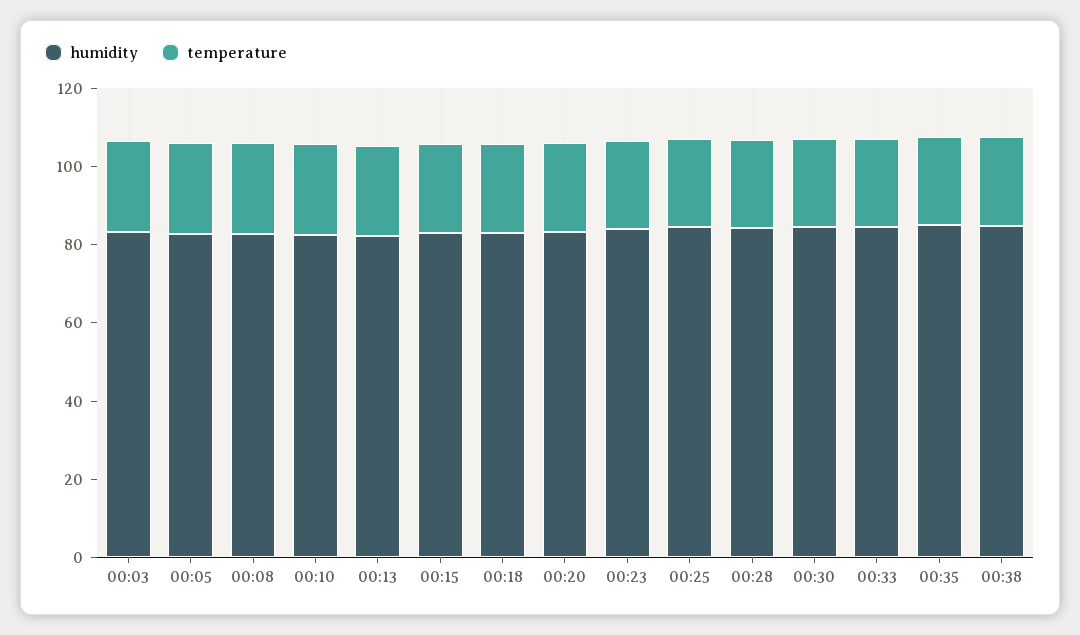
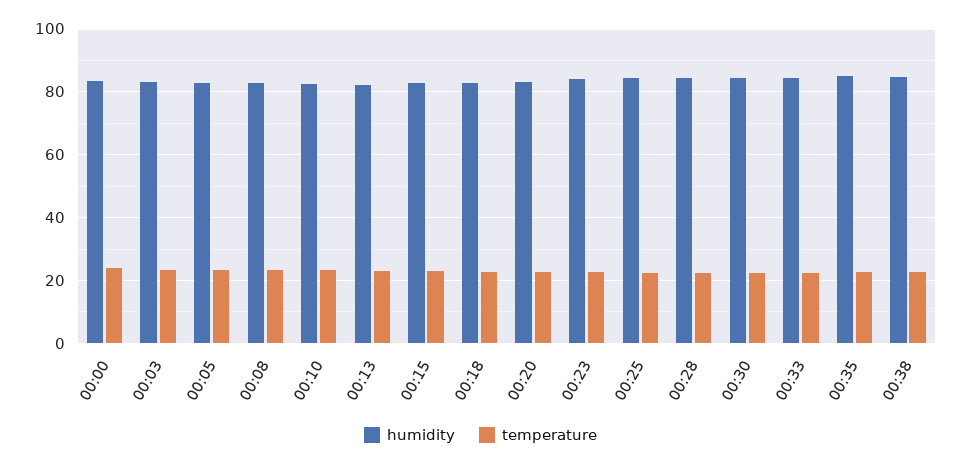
  {
    "humidity": {
      "00:03": 84,
      "00:05": 82,
      "00:08": 82,
      "00:10": 82,
      "00:13": 82,
      "00:15": 82,
      "00:18": 82,
      "00:20": 84,
      "00:23": 84,
      "00:25": 84,
      "00:28": 84,
      "00:30": 84,
      "00:33": 84,
      "00:35": 84,
-     "00:38": 84
+     "00:38": 84,
+     "00:00": 84
    },
    "temperature": {
      "00:03": 24,
      "00:05": 24,
      "00:08": 24,
      "00:10": 24,
      "00:13": 22,
      "00:15": 22,
      "00:18": 22,
      "00:20": 22,
      "00:23": 22,
      "00:25": 22,
      "00:28": 22,
      "00:30": 22,
      "00:33": 22,
      "00:35": 22,
-     "00:38": 22
+     "00:38": 22,
+     "00:00": 24
    }
  }

